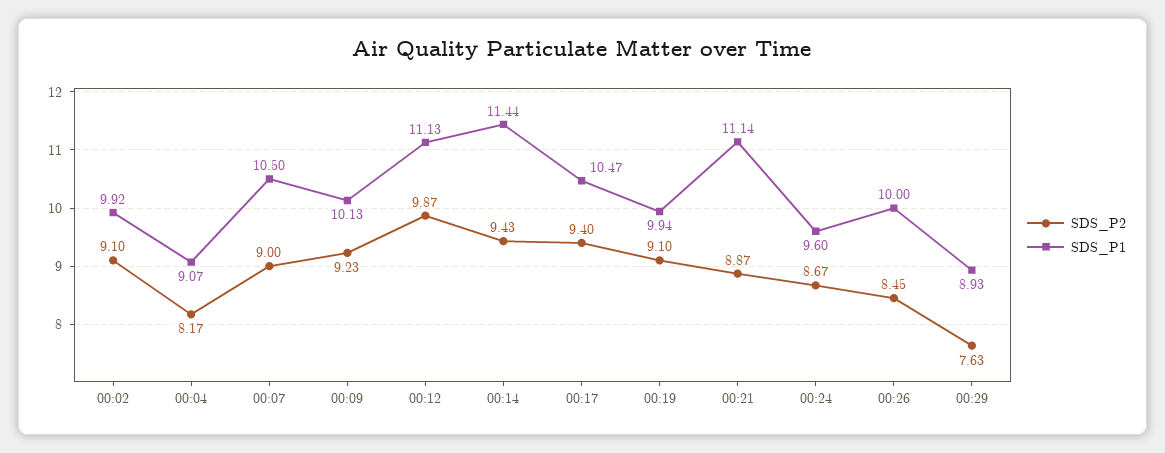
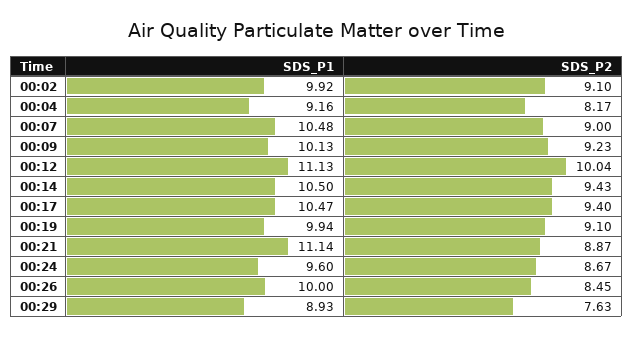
  {
    "SDS_P2": {
      "00:02": 9.1,
      "00:04": 8.17,
      "00:07": 9,
      "00:09": 9.23,
-     "00:12": 9.87,
+     "00:12": 10.04,
      "00:14": 9.43,
      "00:17": 9.4,
      "00:19": 9.1,
      "00:21": 8.87,
      "00:24": 8.67,
      "00:26": 8.45,
      "00:29": 7.63
    },
    "SDS_P1": {
      "00:02": 9.92,
-     "00:04": 9.07,
+     "00:04": 9.16,
-     "00:07": 10.5,
+     "00:07": 10.48,
      "00:09": 10.13,
      "00:12": 11.13,
-     "00:14": 11.44,
+     "00:14": 10.5,
      "00:17": 10.47,
      "00:19": 9.94,
      "00:21": 11.14,
      "00:24": 9.6,
      "00:26": 10,
      "00:29": 8.93
    }
  }

